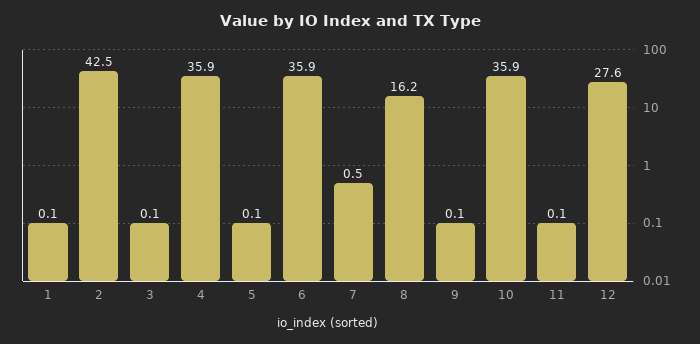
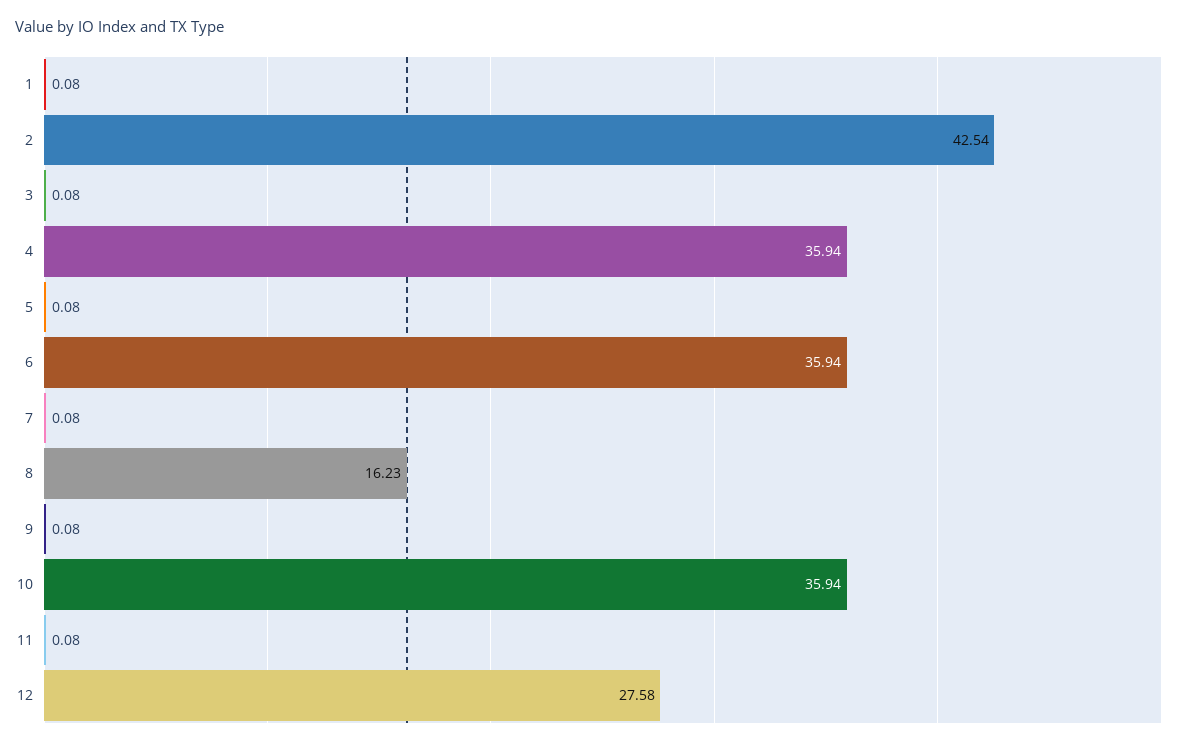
  {
    "1": 0.08,
    "2": 42.54,
    "3": 0.08,
    "4": 35.94,
    "5": 0.08,
    "6": 35.94,
-   "7": 0.5,
+   "7": 0.08,
    "8": 16.23,
    "9": 0.08,
    "10": 35.94,
    "11": 0.08,
    "12": 27.58
  }

